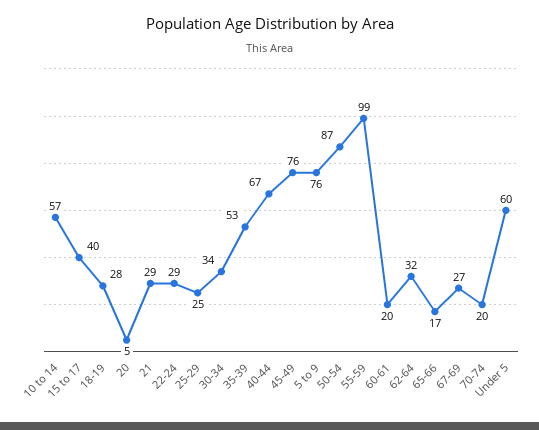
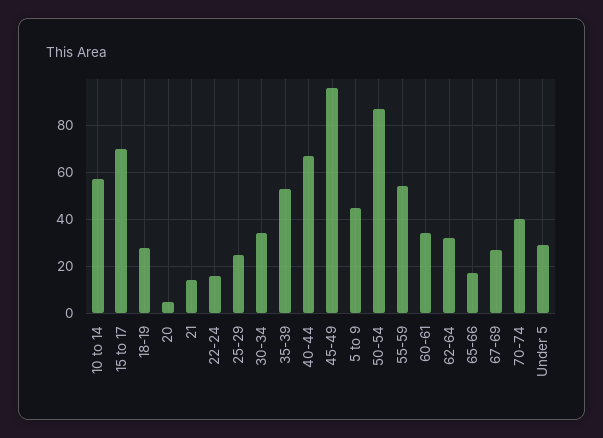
  {
    "10 to 14": 57,
-   "15 to 17": 40,
+   "15 to 17": 70,
    "18-19": 28,
    "20": 5,
-   "21": 29,
+   "21": 15,
-   "22-24": 29,
+   "22-24": 15,
    "25-29": 25,
    "30-34": 34,
    "35-39": 53,
    "40-44": 67,
-   "45-49": 76,
+   "45-49": 95,
-   "5 to 9": 76,
+   "5 to 9": 45,
    "50-54": 87,
-   "55-59": 99,
+   "55-59": 55,
-   "60-61": 20,
+   "60-61": 35,
    "62-64": 32,
    "65-66": 17,
    "67-69": 27,
-   "70-74": 20,
+   "70-74": 40,
-   "Under 5": 60
+   "Under 5": 30
  }

